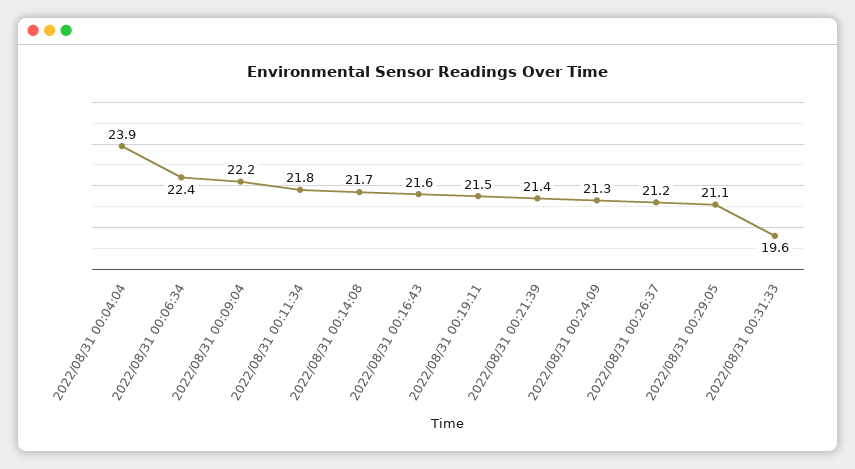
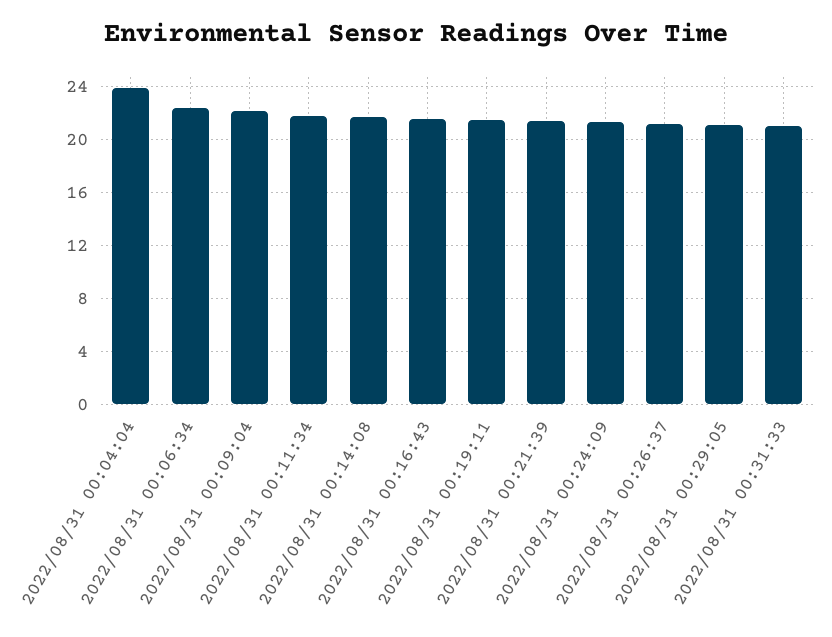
  {
    "2022/08/31 00:04:04": 23.9,
    "2022/08/31 00:06:34": 22.4,
    "2022/08/31 00:09:04": 22.2,
    "2022/08/31 00:11:34": 21.8,
    "2022/08/31 00:14:08": 21.7,
    "2022/08/31 00:16:43": 21.6,
    "2022/08/31 00:19:11": 21.5,
    "2022/08/31 00:21:39": 21.4,
    "2022/08/31 00:24:09": 21.3,
    "2022/08/31 00:26:37": 21.2,
    "2022/08/31 00:29:05": 21.1,
-   "2022/08/31 00:31:33": 19.6
+   "2022/08/31 00:31:33": 21
  }

